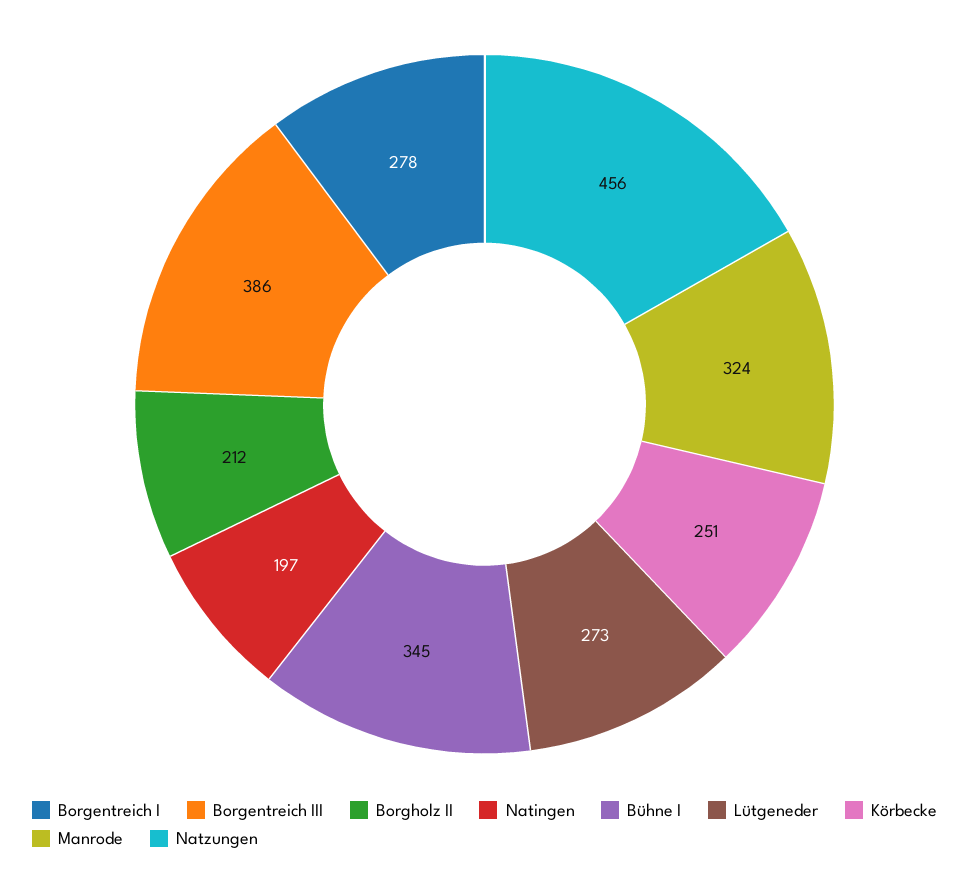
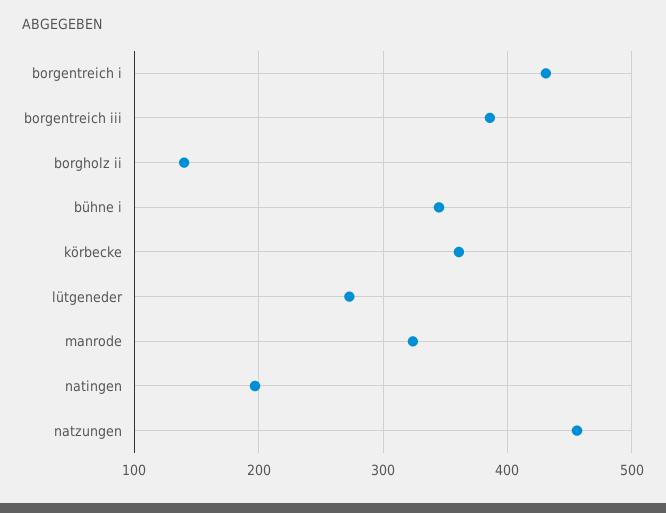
  {
-   "Borgentreich I": 278,
+   "Borgentreich I": 430,
    "Borgentreich III": 386,
-   "Borgholz II": 212,
+   "Borgholz II": 140,
    "Natingen": 197,
    "Bühne I": 345,
    "Lütgeneder": 273,
-   "Körbecke": 251,
+   "Körbecke": 360,
    "Manrode": 324,
    "Natzungen": 456
  }

